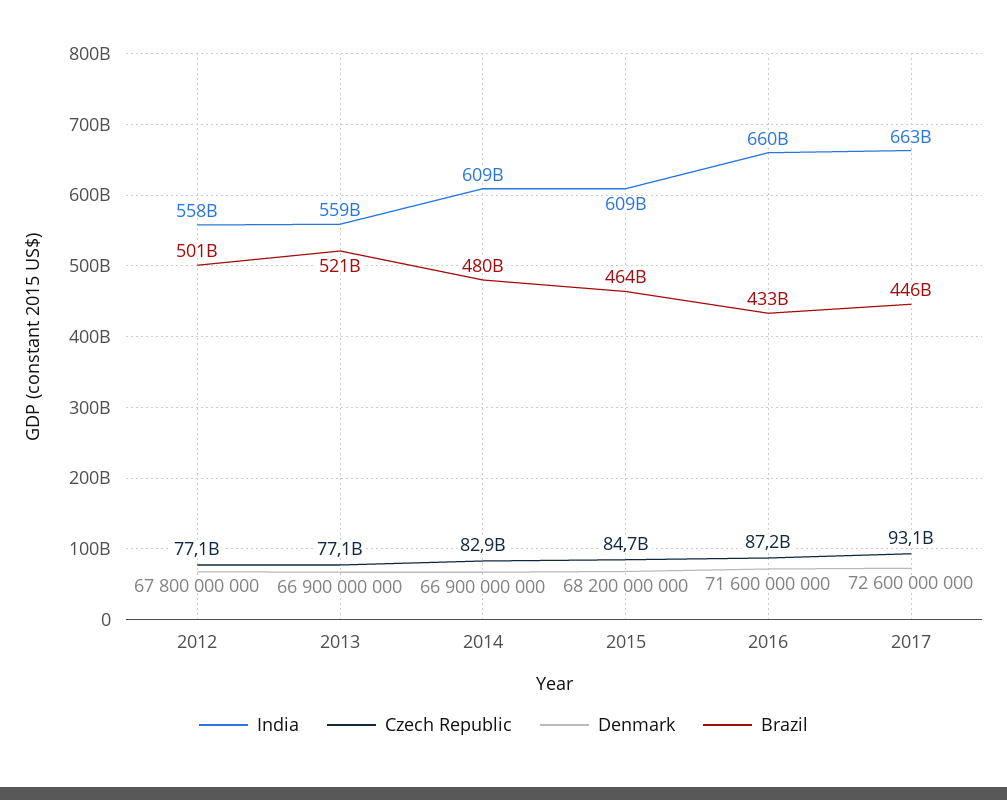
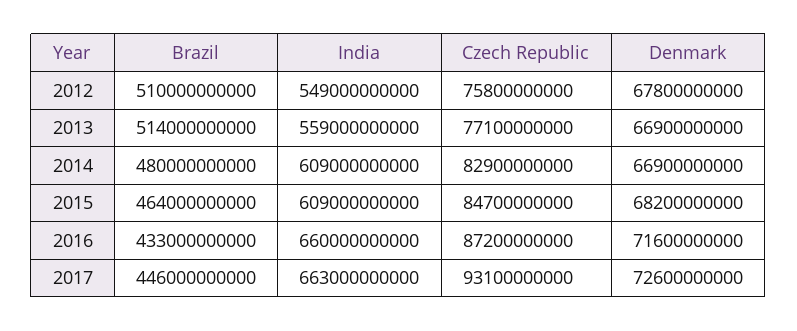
  {
    "India": {
-     "2012": 558000000000,
+     "2012": 549000000000,
      "2013": 559000000000,
      "2014": 609000000000,
      "2015": 609000000000,
      "2016": 660000000000,
      "2017": 663000000000
    },
    "Czech Republic": {
-     "2012": 77100000000,
+     "2012": 75800000000,
      "2013": 77100000000,
      "2014": 82900000000,
      "2015": 84700000000,
      "2016": 87200000000,
      "2017": 93100000000
    },
    "Denmark": {
      "2012": 67800000000,
      "2013": 66900000000,
      "2014": 66900000000,
      "2015": 68200000000,
      "2016": 71600000000,
      "2017": 72600000000
    },
    "Brazil": {
-     "2012": 501000000000,
+     "2012": 510000000000,
-     "2013": 521000000000,
+     "2013": 514000000000,
      "2014": 480000000000,
      "2015": 464000000000,
      "2016": 433000000000,
      "2017": 446000000000
    }
  }

